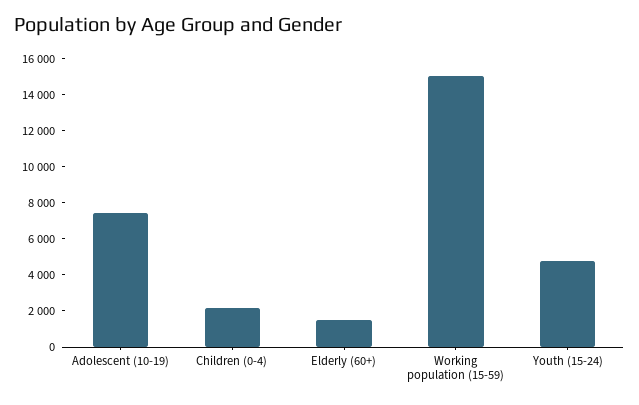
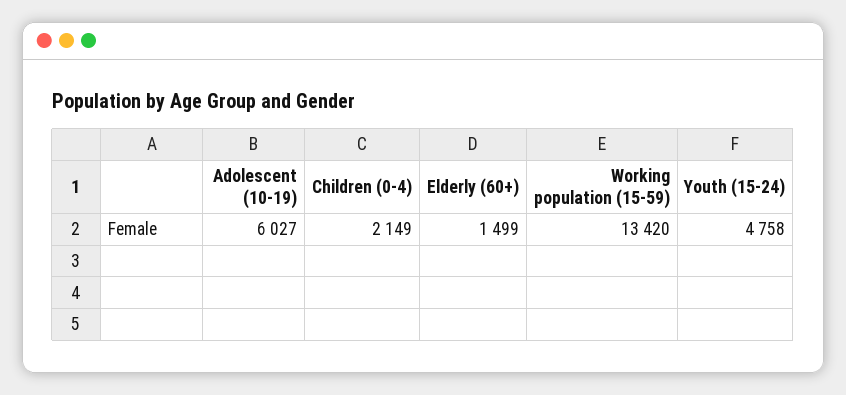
  {
-   "Adolescent (10-19)": 7500,
+   "Adolescent (10-19)": 6027,
    "Children (0-4)": 2149,
    "Elderly (60+)": 1499,
-   "Working population (15-59)": 15000,
+   "Working population (15-59)": 13420,
    "Youth (15-24)": 4758
  }

